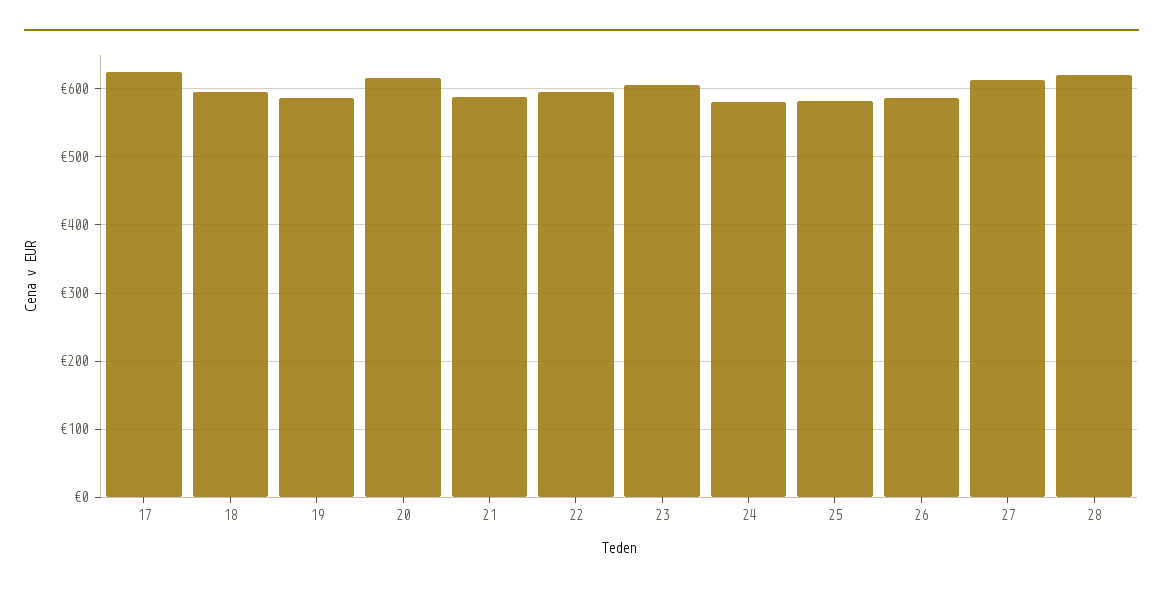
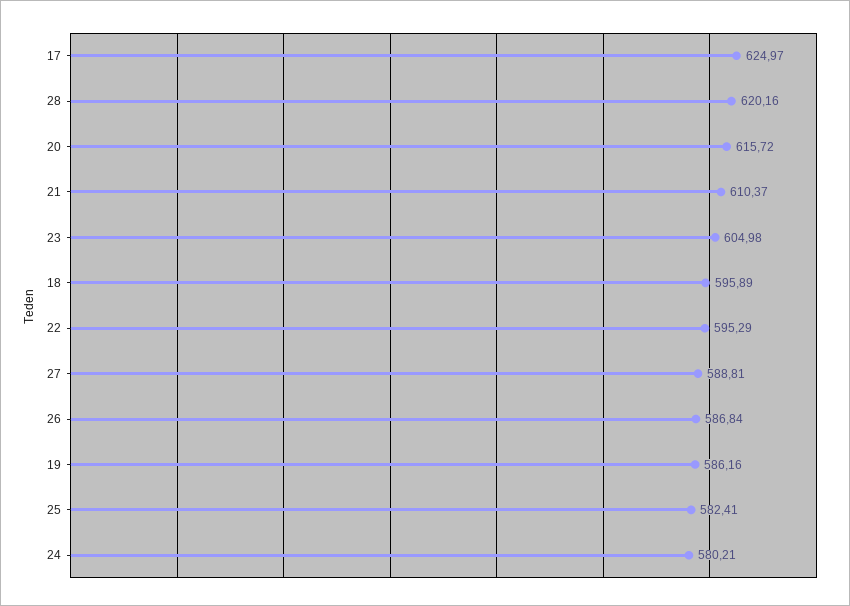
  {
    "17": 624.97,
    "18": 595.89,
    "19": 586.16,
    "20": 615.72,
-   "21": 590,
+   "21": 610.37,
    "22": 595.29,
    "23": 604.98,
    "24": 580.21,
    "25": 582.41,
    "26": 586.84,
-   "27": 610,
+   "27": 588.81,
    "28": 620.16
  }

